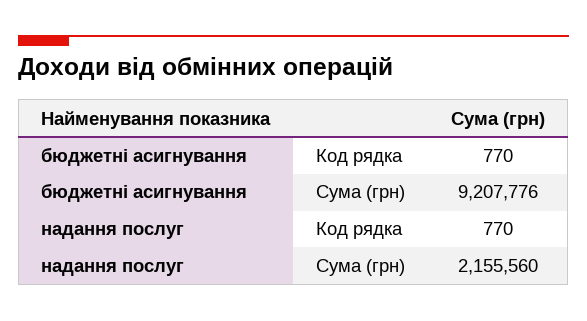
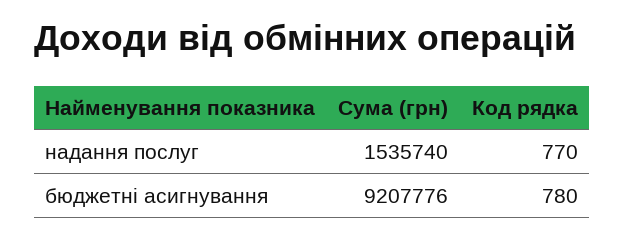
  {
    "бюджетні асигнування": {
-     "Код рядка": 770,
+     "Код рядка": 780,
      "Сума (грн)": 9207776
    },
    "надання послуг": {
      "Код рядка": 770,
-     "Сума (грн)": 2155560
+     "Сума (грн)": 1535740
    }
  }

